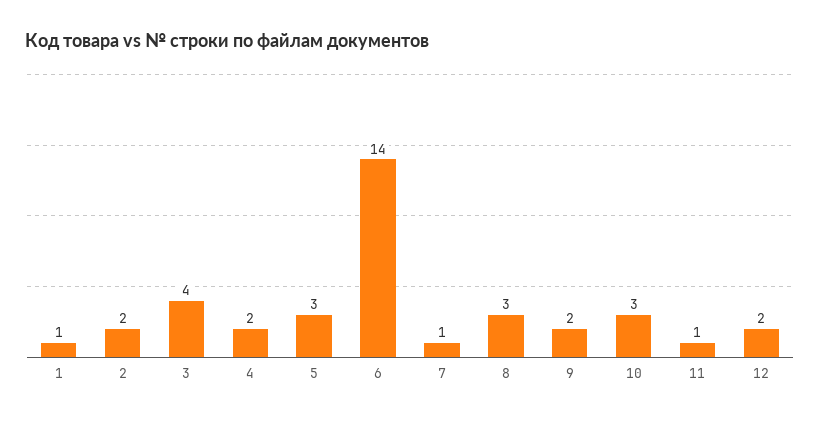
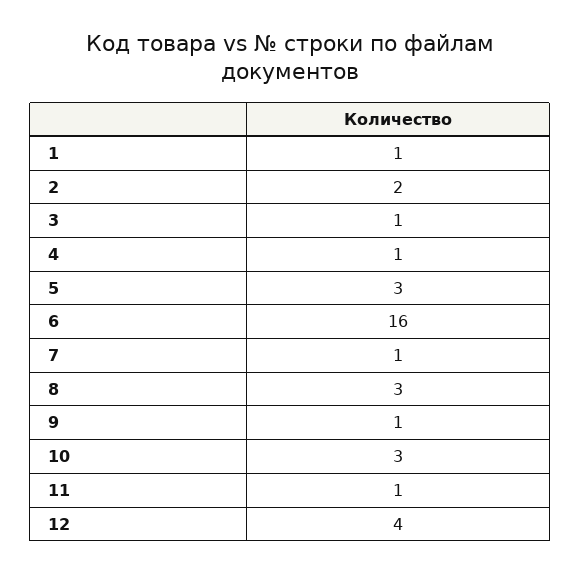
  {
    "1": 1,
    "2": 2,
-   "3": 4,
+   "3": 1,
-   "4": 2,
+   "4": 1,
    "5": 3,
-   "6": 14,
+   "6": 16,
    "7": 1,
    "8": 3,
-   "9": 2,
+   "9": 1,
    "10": 3,
    "11": 1,
-   "12": 2
+   "12": 4
  }

